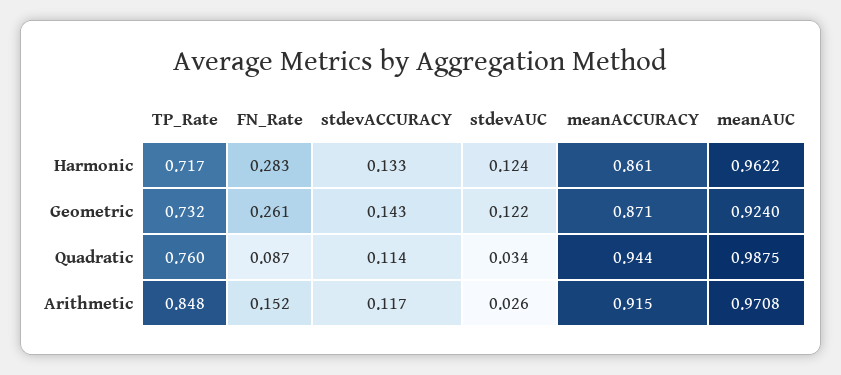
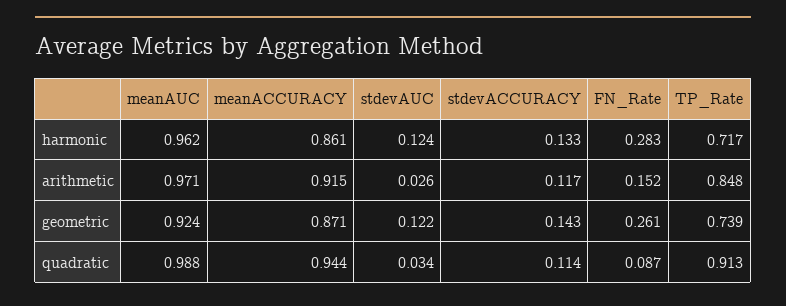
  {
    "TP_Rate": {
      "Harmonic": 0.717,
-     "Geometric": 0.732,
+     "Geometric": 0.739,
-     "Quadratic": 0.76,
+     "Quadratic": 0.913,
      "Arithmetic": 0.848
    },
    "FN_Rate": {
      "Harmonic": 0.283,
      "Geometric": 0.261,
      "Quadratic": 0.087,
      "Arithmetic": 0.152
    },
    "stdevACCURACY": {
      "Harmonic": 0.133,
      "Geometric": 0.143,
      "Quadratic": 0.114,
      "Arithmetic": 0.117
    },
    "stdevAUC": {
      "Harmonic": 0.124,
      "Geometric": 0.122,
      "Quadratic": 0.034,
      "Arithmetic": 0.026
    },
    "meanACCURACY": {
      "Harmonic": 0.861,
      "Geometric": 0.871,
      "Quadratic": 0.944,
      "Arithmetic": 0.915
    },
    "meanAUC": {
      "Harmonic": 0.9622,
      "Geometric": 0.924,
      "Quadratic": 0.9875,
      "Arithmetic": 0.9708
    }
  }

